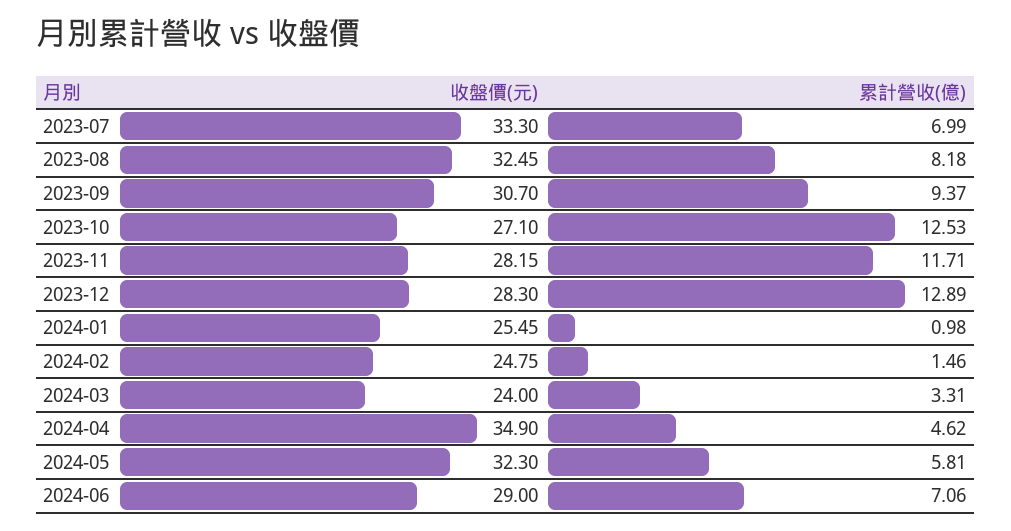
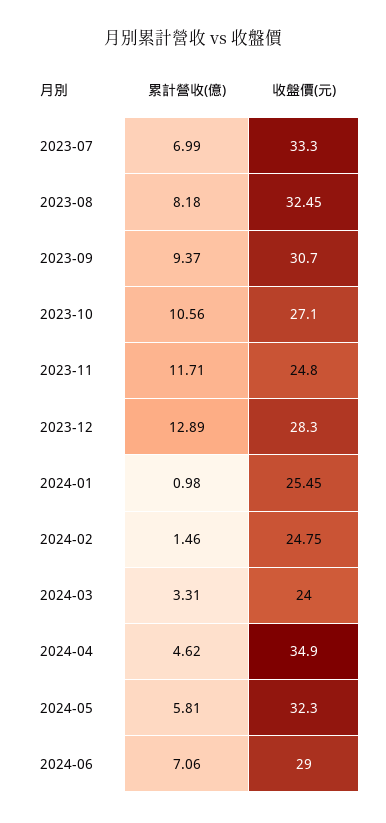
  {
    "收盤價(元)": {
      "2023-07": 33.3,
      "2023-08": 32.45,
      "2023-09": 30.7,
      "2023-10": 27.1,
-     "2023-11": 28.15,
+     "2023-11": 24.8,
      "2023-12": 28.3,
      "2024-01": 25.45,
      "2024-02": 24.75,
      "2024-03": 24,
      "2024-04": 34.9,
      "2024-05": 32.3,
      "2024-06": 29
    },
    "累計營收(億)": {
      "2023-07": 6.99,
      "2023-08": 8.18,
      "2023-09": 9.37,
-     "2023-10": 12.53,
+     "2023-10": 10.56,
      "2023-11": 11.71,
      "2023-12": 12.89,
      "2024-01": 0.98,
      "2024-02": 1.46,
      "2024-03": 3.31,
      "2024-04": 4.62,
      "2024-05": 5.81,
      "2024-06": 7.06
    }
  }

